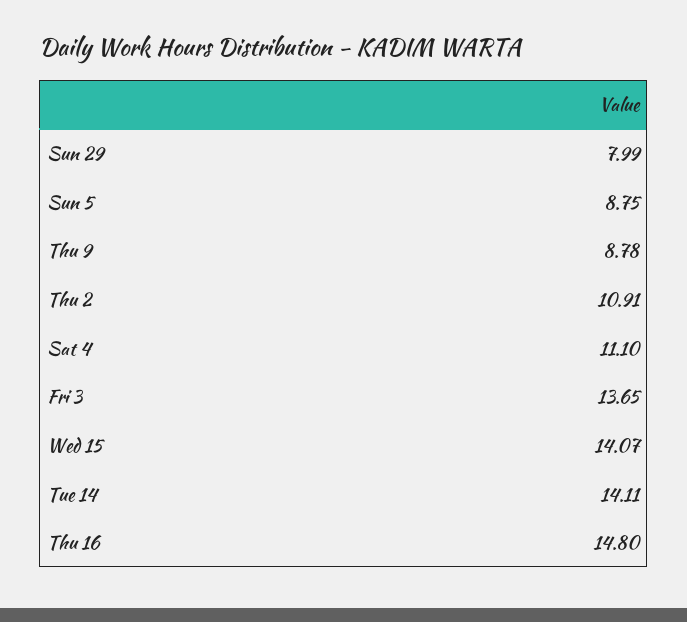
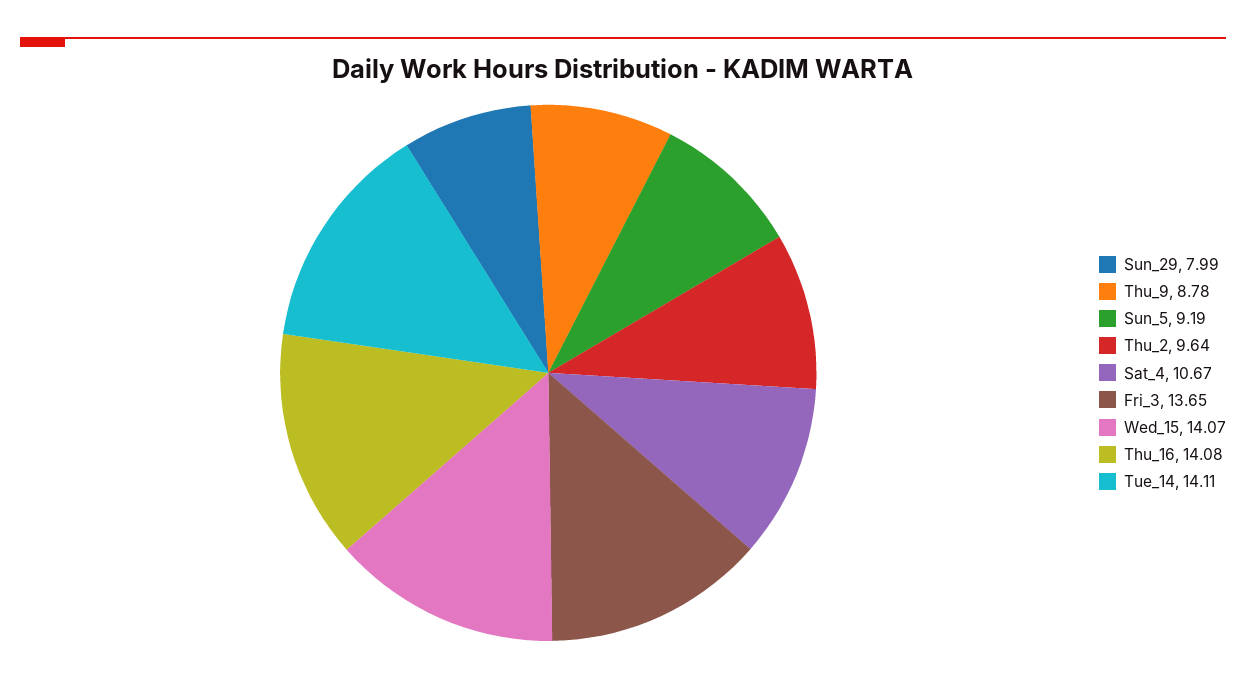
  {
    "Sun 29": 7.99,
-   "Sun 5": 8.75,
+   "Sun 5": 9.19,
    "Thu 9": 8.78,
-   "Thu 2": 10.91,
+   "Thu 2": 9.64,
-   "Sat 4": 11.1,
+   "Sat 4": 10.67,
    "Fri 3": 13.65,
    "Wed 15": 14.07,
    "Tue 14": 14.11,
-   "Thu 16": 14.8
+   "Thu 16": 14.08
  }

